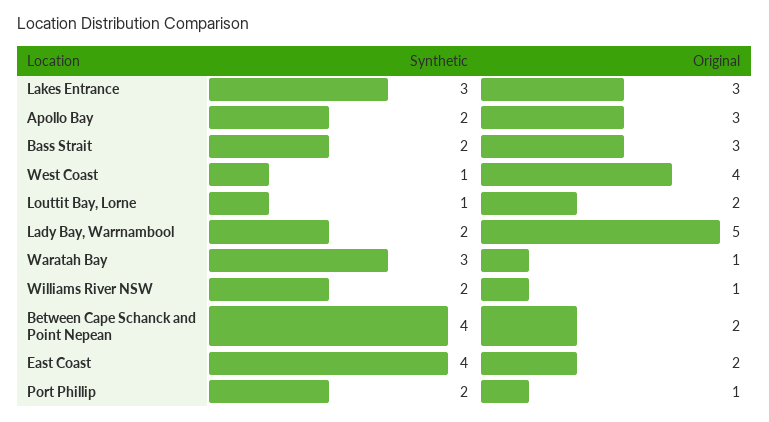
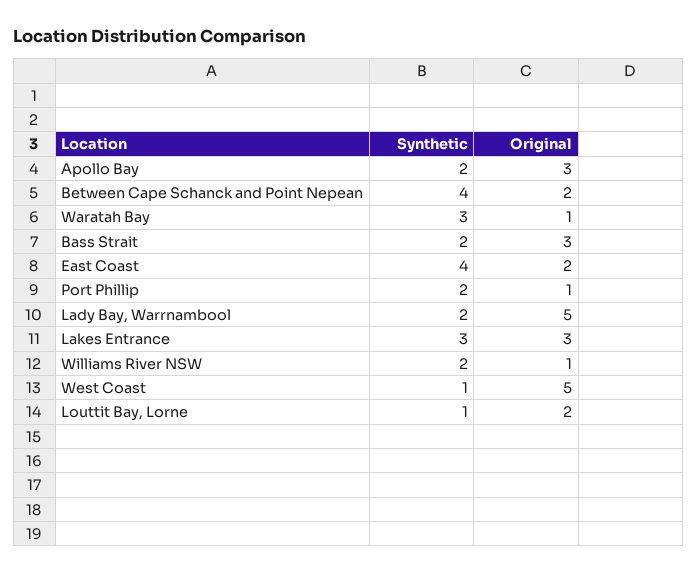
  {
    "Synthetic": {
      "Lakes Entrance": 3,
      "Apollo Bay": 2,
      "Bass Strait": 2,
      "West Coast": 1,
      "Louttit Bay, Lorne": 1,
      "Lady Bay, Warrnambool": 2,
      "Waratah Bay": 3,
      "Williams River NSW": 2,
      "Between Cape Schanck and Point Nepean": 4,
      "East Coast": 4,
      "Port Phillip": 2
    },
    "Original": {
      "Lakes Entrance": 3,
      "Apollo Bay": 3,
      "Bass Strait": 3,
-     "West Coast": 4,
+     "West Coast": 5,
      "Louttit Bay, Lorne": 2,
      "Lady Bay, Warrnambool": 5,
      "Waratah Bay": 1,
      "Williams River NSW": 1,
      "Between Cape Schanck and Point Nepean": 2,
      "East Coast": 2,
      "Port Phillip": 1
    }
  }

